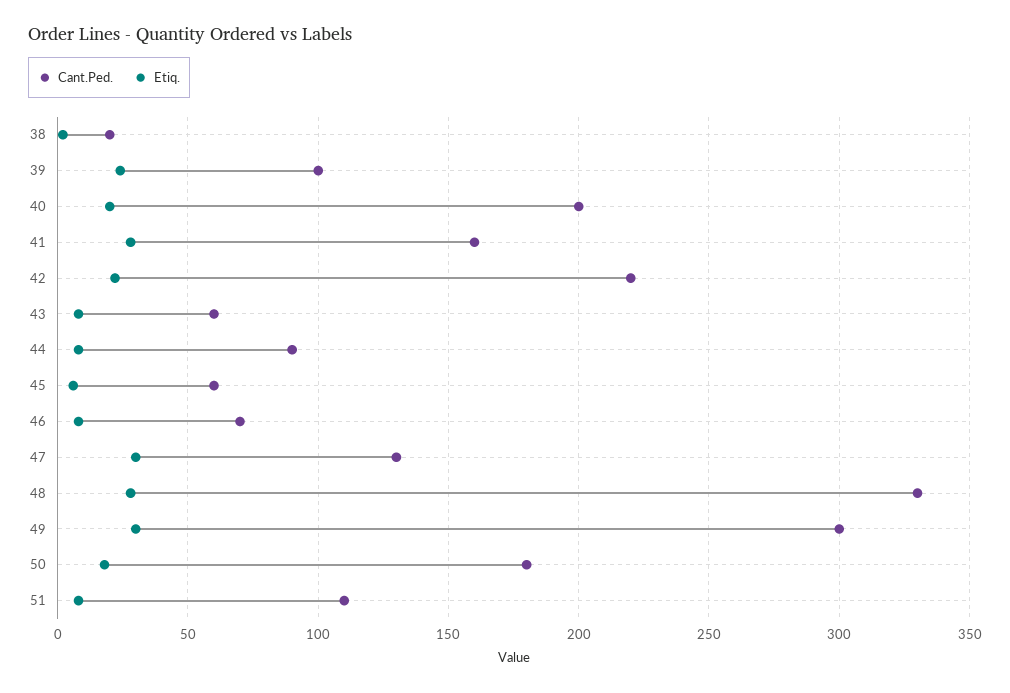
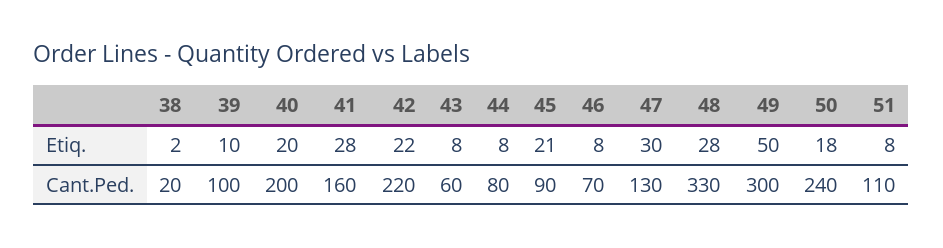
  {
    "Cant.Ped.": {
      "38": 20,
      "39": 100,
      "40": 200,
      "41": 160,
      "42": 220,
      "43": 60,
-     "44": 90,
+     "44": 80,
-     "45": 60,
+     "45": 90,
      "46": 70,
      "47": 130,
      "48": 330,
      "49": 300,
-     "50": 180,
+     "50": 240,
      "51": 110
    },
    "Etiq.": {
      "38": 2,
-     "39": 25,
+     "39": 10,
      "40": 20,
      "41": 28,
      "42": 22,
      "43": 8,
      "44": 8,
-     "45": 5,
+     "45": 21,
      "46": 8,
      "47": 30,
      "48": 28,
-     "49": 30,
+     "49": 50,
      "50": 18,
      "51": 8
    }
  }

